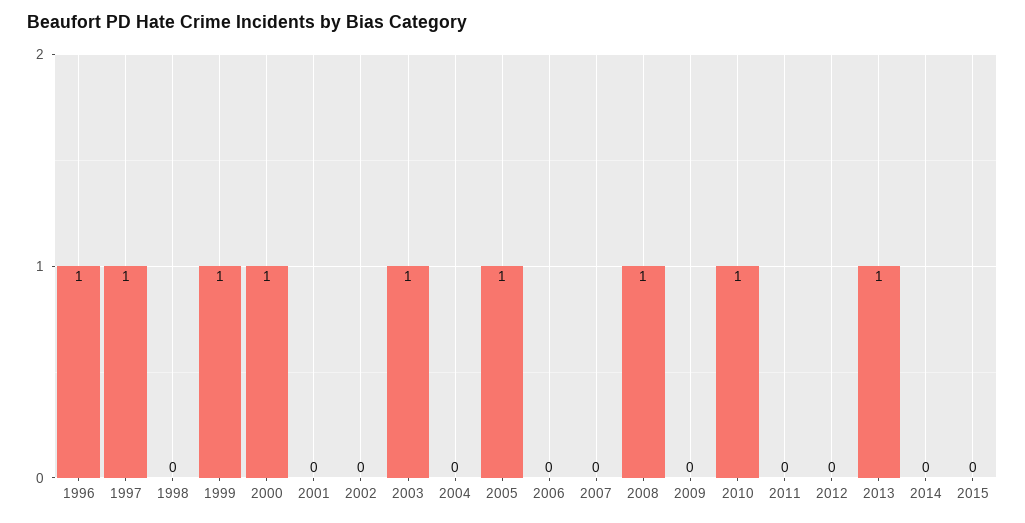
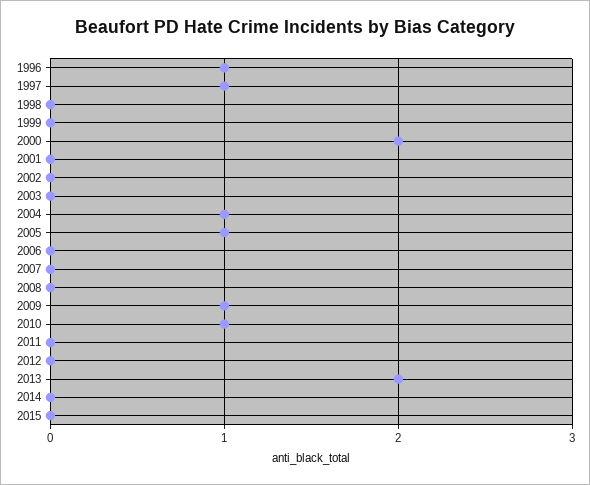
  {
    "1996": 1,
    "1997": 1,
    "1998": 0,
-   "1999": 1,
+   "1999": 0,
-   "2000": 1,
+   "2000": 2,
    "2001": 0,
    "2002": 0,
-   "2003": 1,
+   "2003": 0,
-   "2004": 0,
+   "2004": 1,
    "2005": 1,
    "2006": 0,
    "2007": 0,
-   "2008": 1,
+   "2008": 0,
-   "2009": 0,
+   "2009": 1,
    "2010": 1,
    "2011": 0,
    "2012": 0,
-   "2013": 1,
+   "2013": 2,
    "2014": 0,
    "2015": 0
  }

